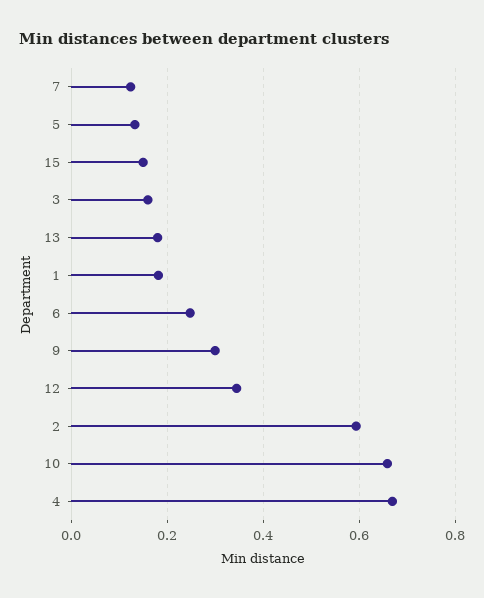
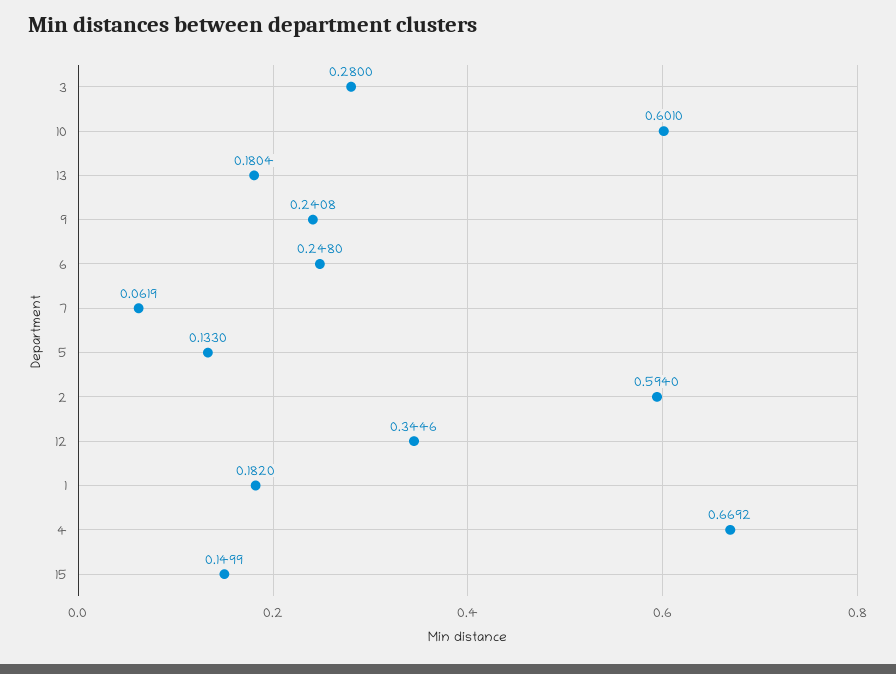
  {
-   "7": 0.12,
+   "7": 0.0619,
    "5": 0.133,
    "15": 0.1499,
-   "3": 0.16,
+   "3": 0.28,
    "13": 0.1804,
    "1": 0.182,
    "6": 0.248,
-   "9": 0.3,
+   "9": 0.2408,
    "12": 0.3446,
    "2": 0.594,
-   "10": 0.66,
+   "10": 0.601,
    "4": 0.6692
  }

